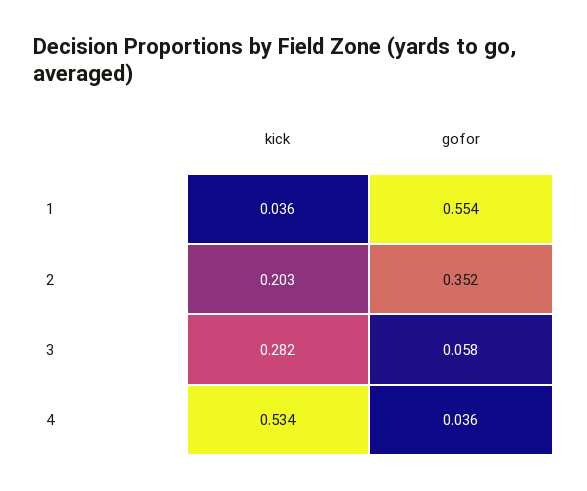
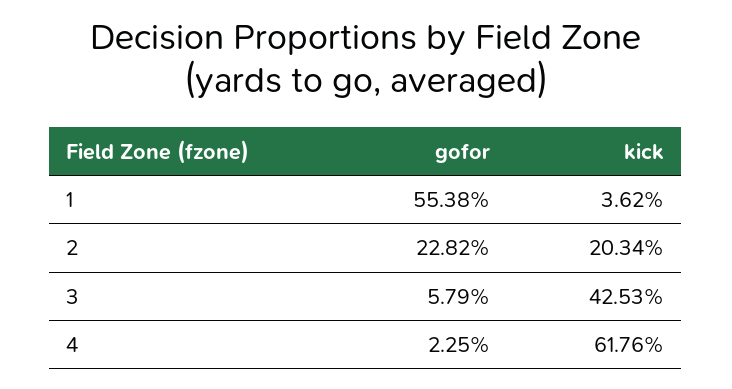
  {
    "kick": {
      "1": 0.0362,
      "2": 0.2034,
-     "3": 0.282,
+     "3": 0.4253,
-     "4": 0.534
+     "4": 0.6176
    },
    "gofor": {
      "1": 0.5538,
-     "2": 0.352,
+     "2": 0.2282,
      "3": 0.0579,
-     "4": 0.036
+     "4": 0.0225
    }
  }

